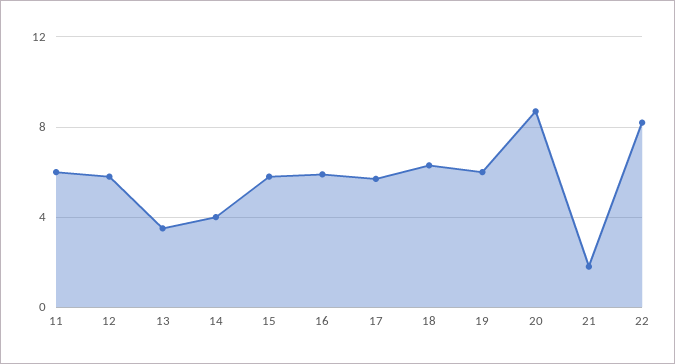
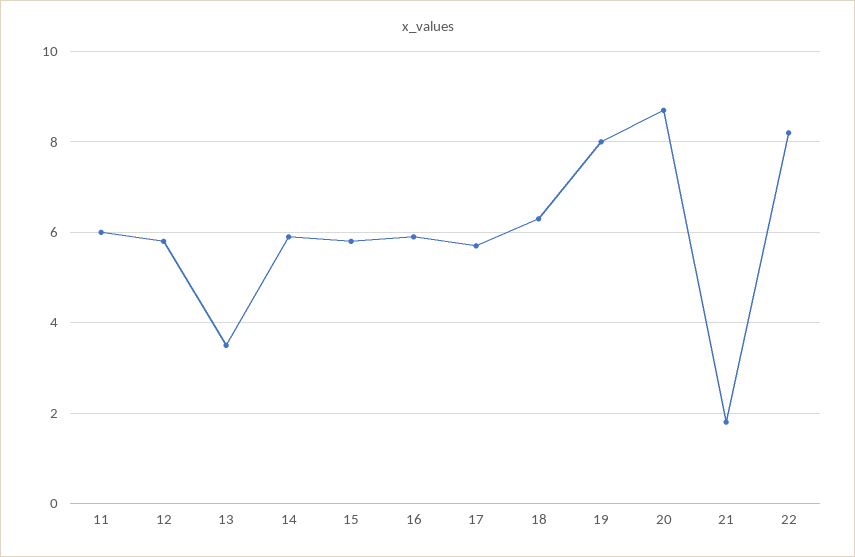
  {
    "11": 6,
    "12": 6,
    "13": 3.5,
-   "14": 4,
+   "14": 6,
    "15": 6,
    "16": 6,
    "17": 5.5,
    "18": 6.5,
-   "19": 6,
+   "19": 8,
    "20": 8.5,
    "21": 2,
    "22": 8
  }

